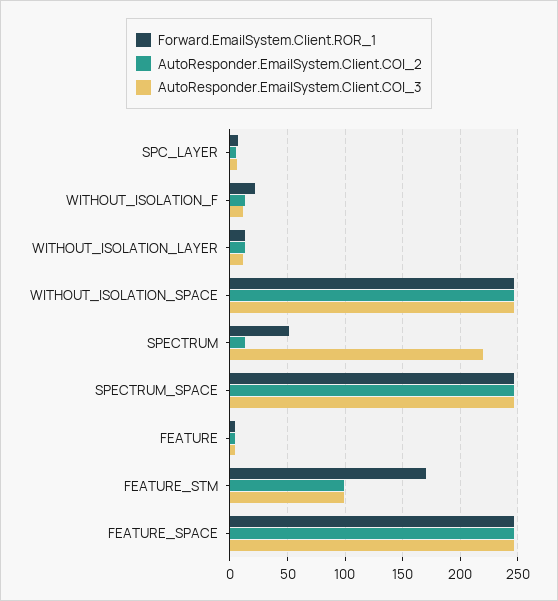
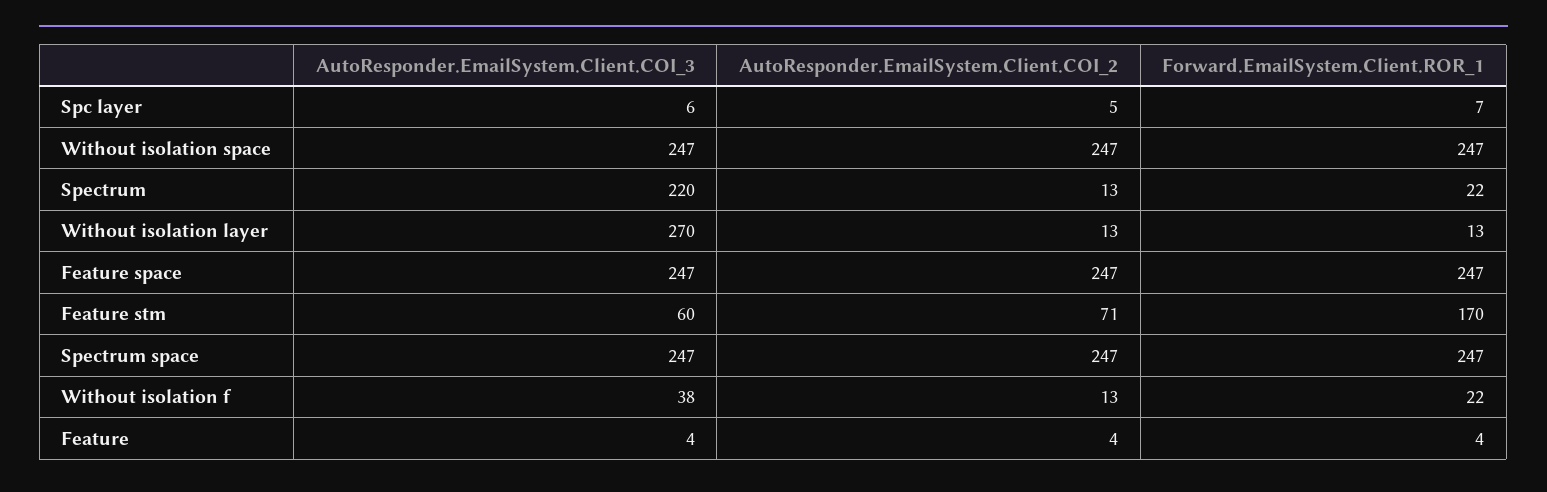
  {
    "Forward.EmailSystem.Client.ROR_1": {
      "SPC_LAYER": 7,
      "WITHOUT_ISOLATION_F": 22,
      "WITHOUT_ISOLATION_LAYER": 13,
      "WITHOUT_ISOLATION_SPACE": 247,
-     "SPECTRUM": 50,
+     "SPECTRUM": 22,
      "SPECTRUM_SPACE": 247,
      "FEATURE": 4,
      "FEATURE_STM": 170,
      "FEATURE_SPACE": 247
    },
    "AutoResponder.EmailSystem.Client.COI_2": {
      "SPC_LAYER": 5,
      "WITHOUT_ISOLATION_F": 13,
      "WITHOUT_ISOLATION_LAYER": 13,
      "WITHOUT_ISOLATION_SPACE": 247,
      "SPECTRUM": 13,
      "SPECTRUM_SPACE": 247,
      "FEATURE": 4,
-     "FEATURE_STM": 100,
+     "FEATURE_STM": 71,
      "FEATURE_SPACE": 247
    },
    "AutoResponder.EmailSystem.Client.COI_3": {
      "SPC_LAYER": 6,
-     "WITHOUT_ISOLATION_F": 10,
+     "WITHOUT_ISOLATION_F": 38,
-     "WITHOUT_ISOLATION_LAYER": 10,
+     "WITHOUT_ISOLATION_LAYER": 270,
      "WITHOUT_ISOLATION_SPACE": 247,
      "SPECTRUM": 220,
      "SPECTRUM_SPACE": 247,
      "FEATURE": 4,
-     "FEATURE_STM": 100,
+     "FEATURE_STM": 60,
      "FEATURE_SPACE": 247
    }
  }

